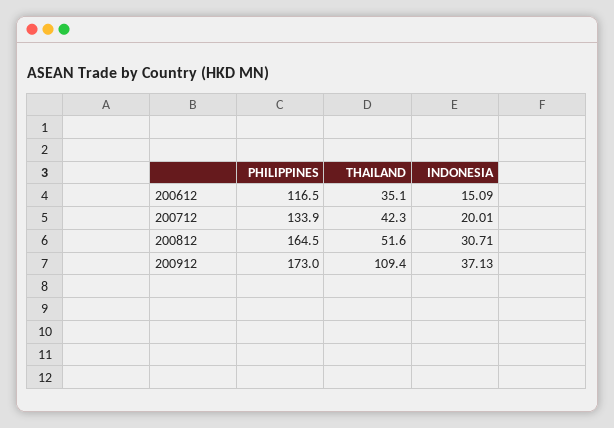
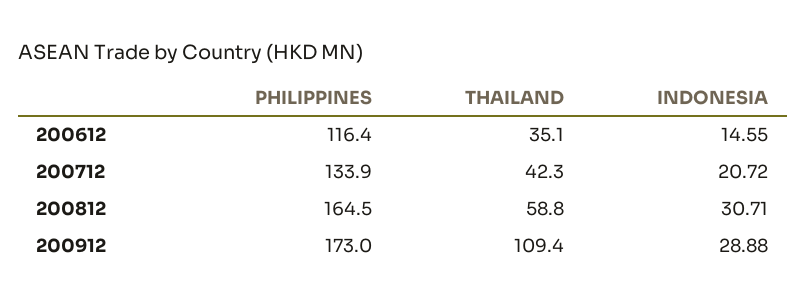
  {
    "PHILIPPINES": {
-     "200612": 116.5,
+     "200612": 116.4,
      "200712": 133.9,
      "200812": 164.5,
      "200912": 173
    },
    "THAILAND": {
      "200612": 35.1,
      "200712": 42.3,
-     "200812": 51.6,
+     "200812": 58.8,
      "200912": 109.4
    },
    "INDONESIA": {
-     "200612": 15.09,
+     "200612": 14.55,
-     "200712": 20.01,
+     "200712": 20.72,
      "200812": 30.71,
-     "200912": 37.13
+     "200912": 28.88
    }
  }

